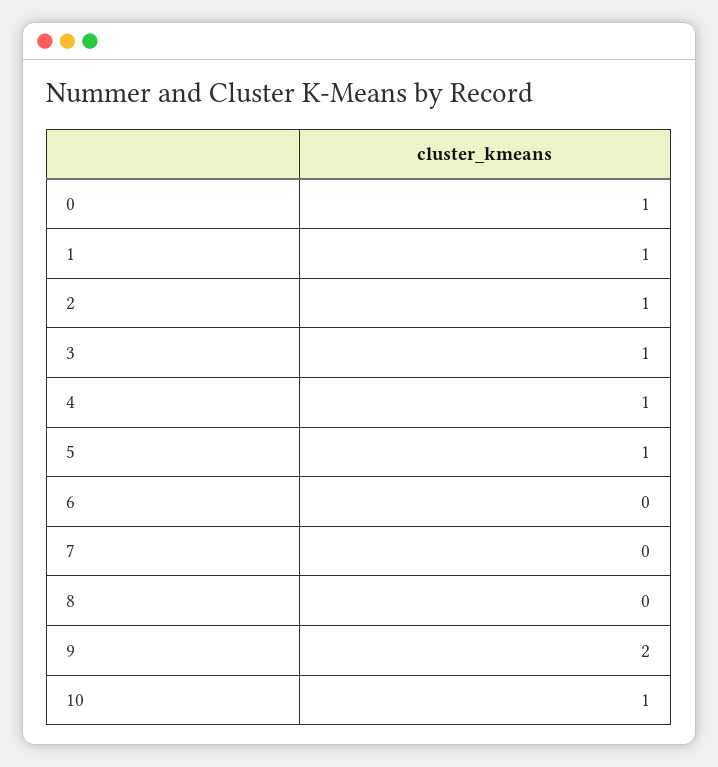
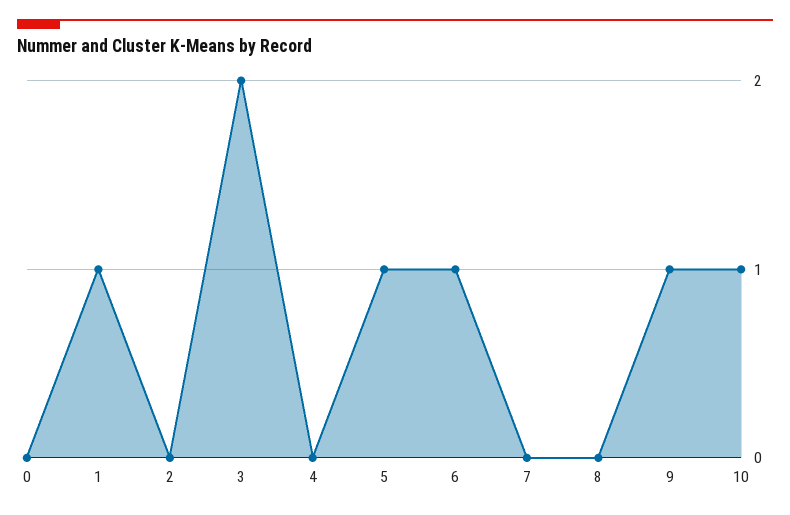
  {
-   "0": 1,
+   "0": 0,
    "1": 1,
-   "2": 1,
+   "2": 0,
-   "3": 1,
+   "3": 2,
-   "4": 1,
+   "4": 0,
    "5": 1,
-   "6": 0,
+   "6": 1,
    "7": 0,
    "8": 0,
-   "9": 2,
+   "9": 1,
    "10": 1
  }

